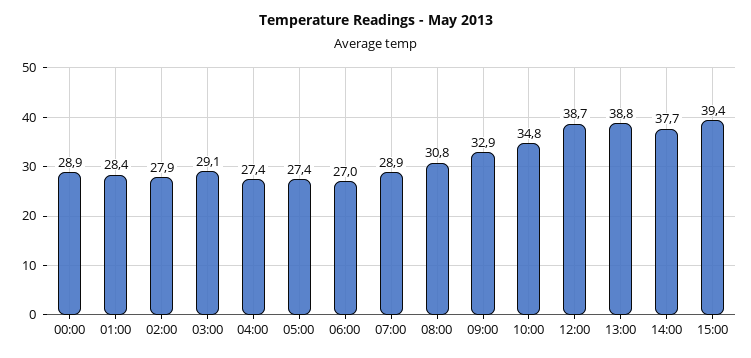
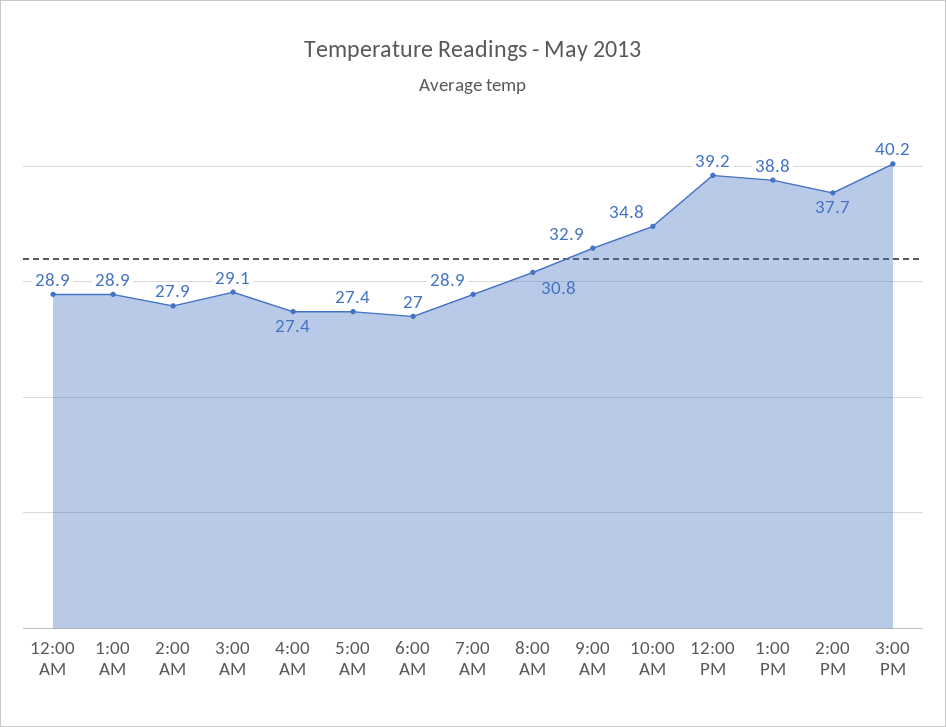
  {
    "00:00": 28.9,
-   "01:00": 28.4,
+   "01:00": 28.9,
    "02:00": 27.9,
    "03:00": 29.1,
    "04:00": 27.4,
    "05:00": 27.4,
    "06:00": 27,
    "07:00": 28.9,
    "08:00": 30.8,
    "09:00": 32.9,
    "10:00": 34.8,
-   "12:00": 38.7,
+   "12:00": 39.2,
    "13:00": 38.8,
    "14:00": 37.7,
-   "15:00": 39.4
+   "15:00": 40.2
  }

